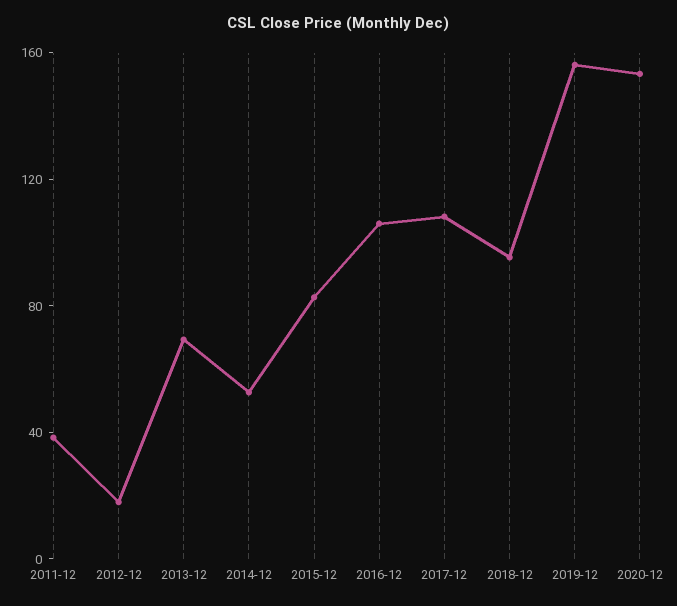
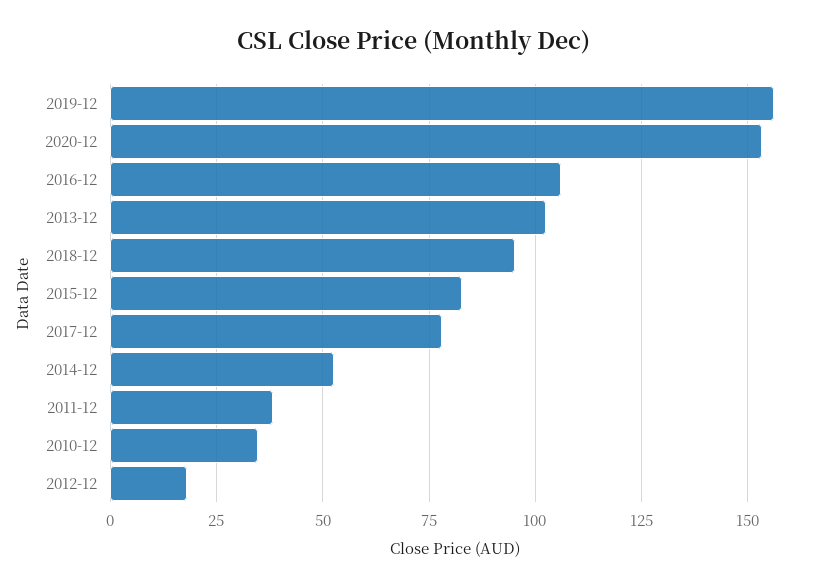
  {
    "2011-12": 37.5,
    "2012-12": 17.5,
-   "2013-12": 70,
+   "2013-12": 102.5,
    "2014-12": 52.5,
    "2015-12": 82.5,
    "2016-12": 105,
-   "2017-12": 110,
+   "2017-12": 77.5,
    "2018-12": 95,
    "2019-12": 155,
-   "2020-12": 152.5
+   "2020-12": 152.5,
+   "2010-12": 35
  }

